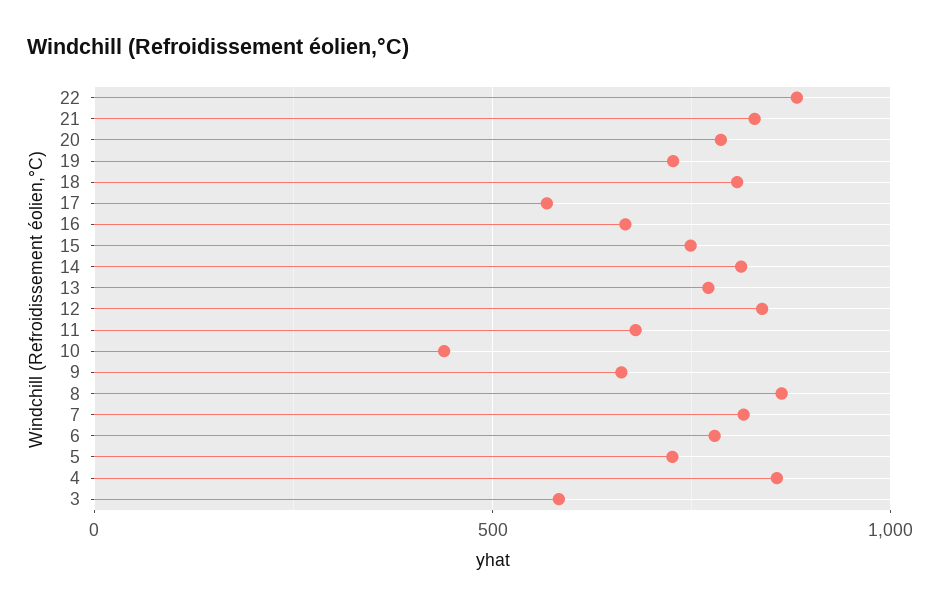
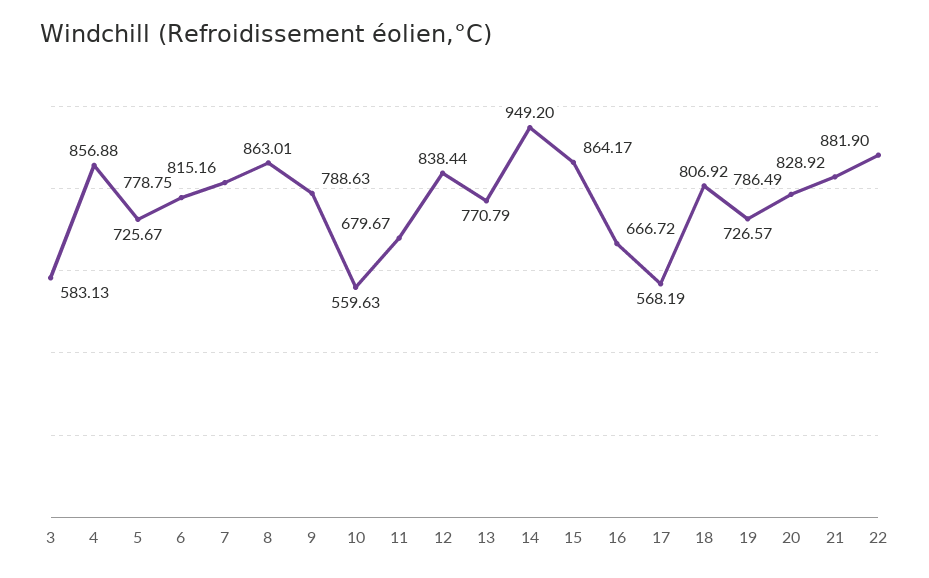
  {
    "22": 881.9,
    "21": 828.92,
    "20": 786.49,
    "19": 726.57,
    "18": 806.92,
    "17": 568.19,
    "16": 666.72,
-   "15": 750,
+   "15": 864.17,
-   "14": 800,
+   "14": 949.2,
    "13": 770.79,
    "12": 838.44,
    "11": 679.67,
-   "10": 450,
+   "10": 559.63,
-   "9": 650,
+   "9": 788.63,
    "8": 863.01,
    "7": 815.16,
    "6": 778.75,
    "5": 725.67,
    "4": 856.88,
    "3": 583.13
  }

